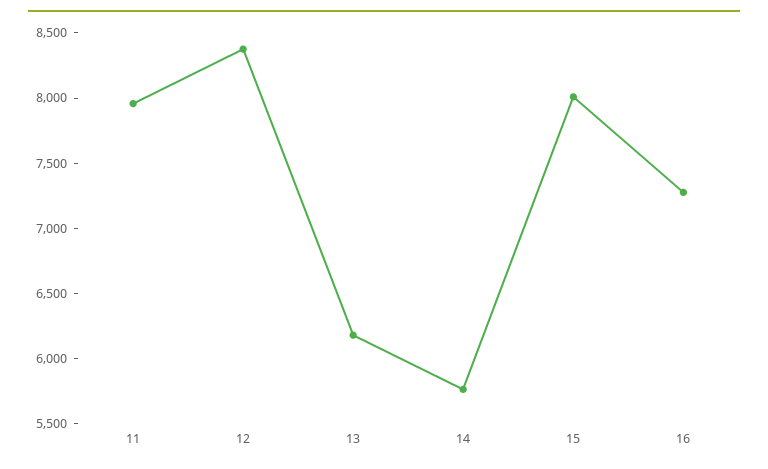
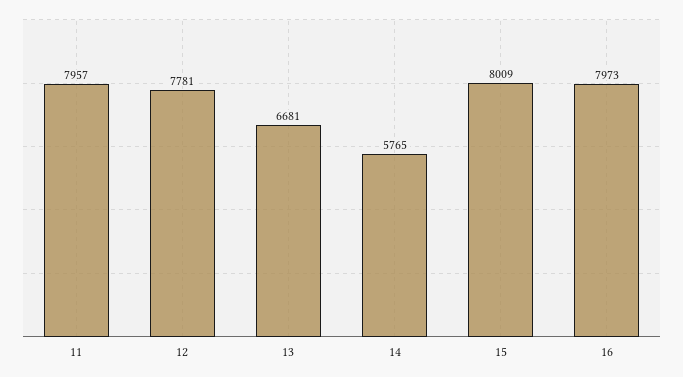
  {
    "11": 7957,
-   "12": 8400,
+   "12": 7781,
-   "13": 6200,
+   "13": 6681,
    "14": 5765,
    "15": 8009,
-   "16": 7300
+   "16": 7973
  }

